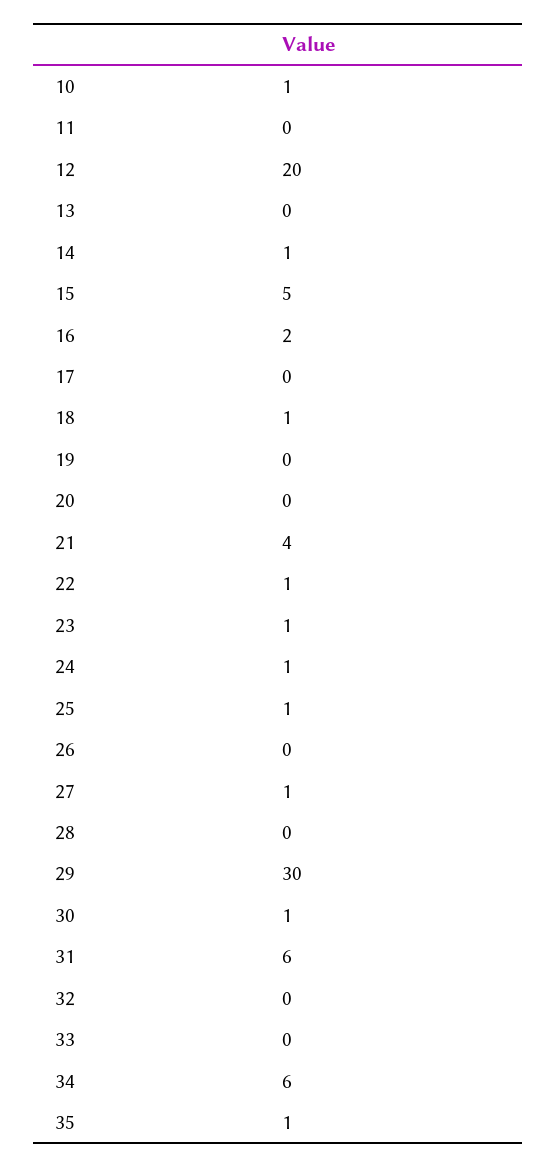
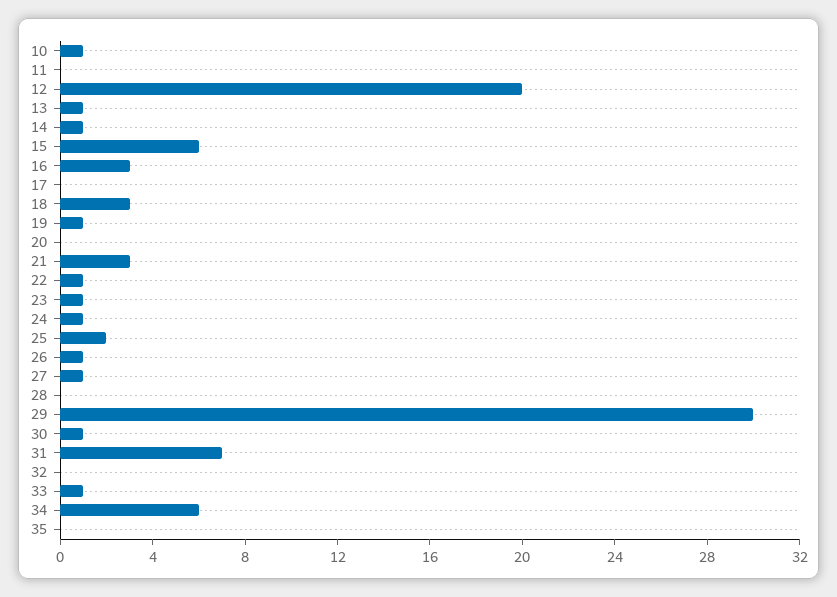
  {
    "10": 1,
    "11": 0,
    "12": 20,
-   "13": 0,
+   "13": 1,
    "14": 1,
-   "15": 5,
+   "15": 6,
-   "16": 2,
+   "16": 3,
    "17": 0,
-   "18": 1,
+   "18": 3,
-   "19": 0,
+   "19": 1,
    "20": 0,
-   "21": 4,
+   "21": 3,
    "22": 1,
    "23": 1,
    "24": 1,
-   "25": 1,
+   "25": 2,
-   "26": 0,
+   "26": 1,
    "27": 1,
    "28": 0,
    "29": 30,
    "30": 1,
-   "31": 6,
+   "31": 7,
    "32": 0,
-   "33": 0,
+   "33": 1,
    "34": 6,
-   "35": 1
+   "35": 0
  }

